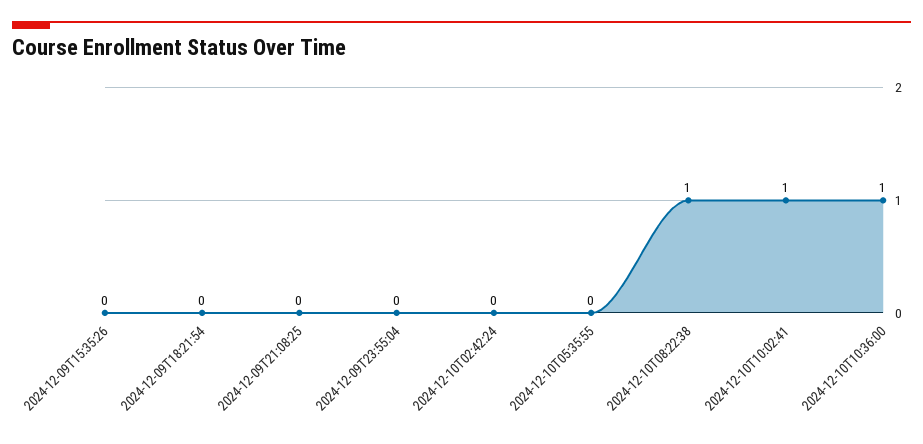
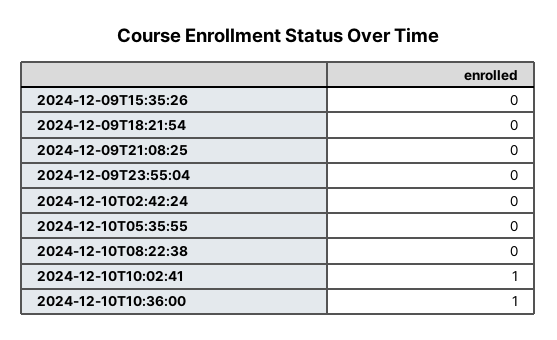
  {
    "2024-12-09T15:35:26": 0,
    "2024-12-09T18:21:54": 0,
    "2024-12-09T21:08:25": 0,
    "2024-12-09T23:55:04": 0,
    "2024-12-10T02:42:24": 0,
    "2024-12-10T05:35:55": 0,
-   "2024-12-10T08:22:38": 1,
+   "2024-12-10T08:22:38": 0,
    "2024-12-10T10:02:41": 1,
    "2024-12-10T10:36:00": 1
  }

